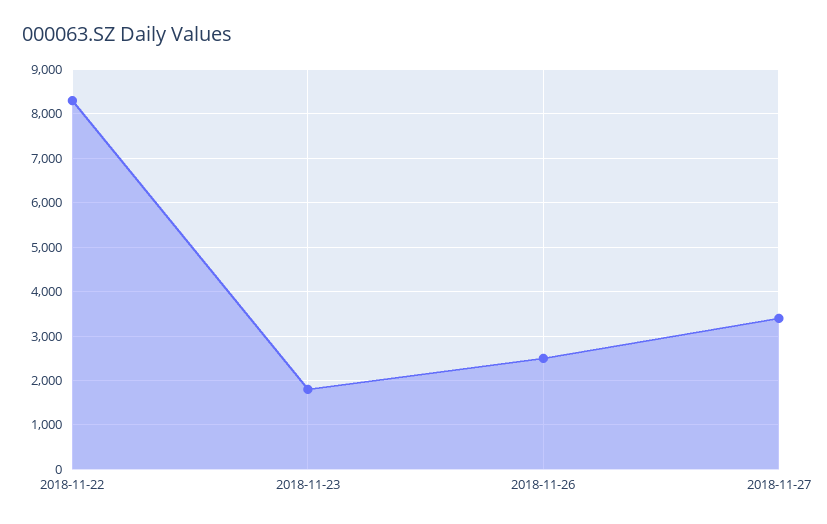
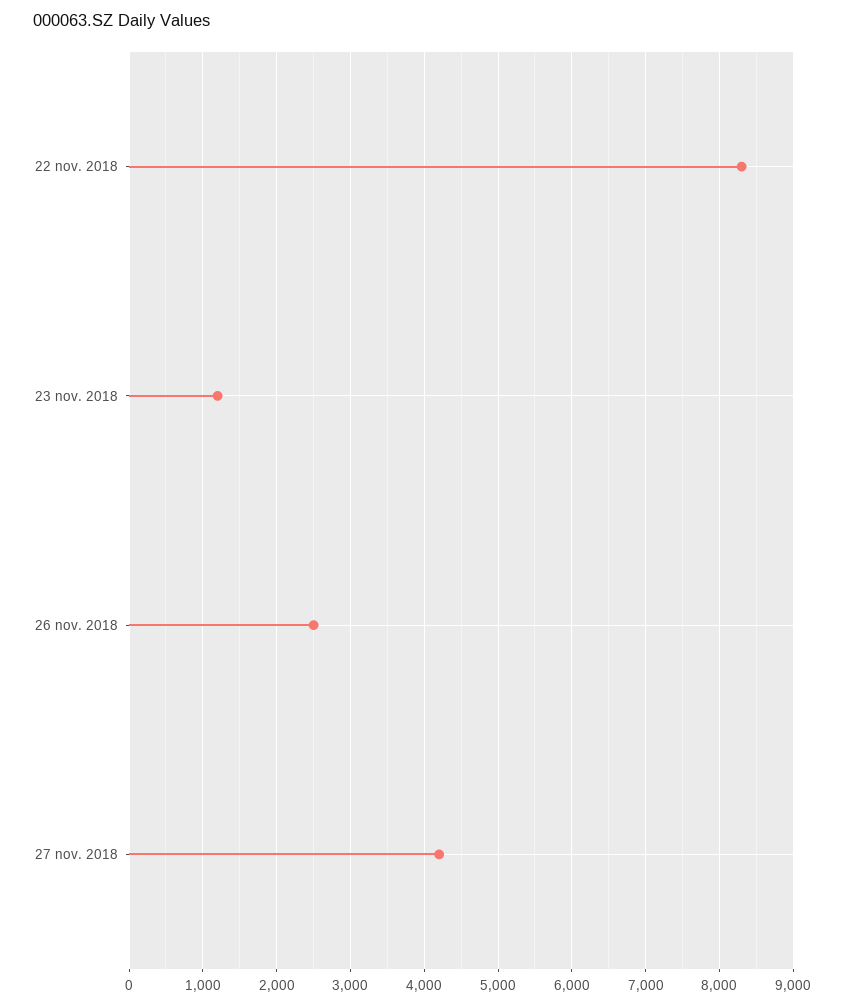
  {
    "2018-11-22": 8300,
-   "2018-11-23": 1800,
+   "2018-11-23": 1200,
    "2018-11-26": 2500,
-   "2018-11-27": 3400
+   "2018-11-27": 4200
  }

